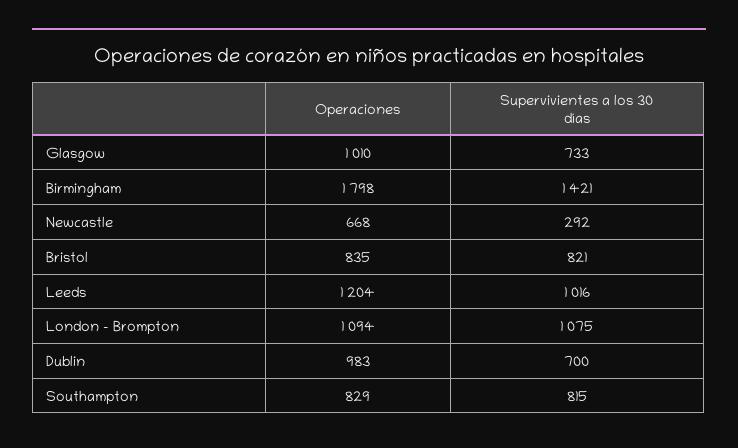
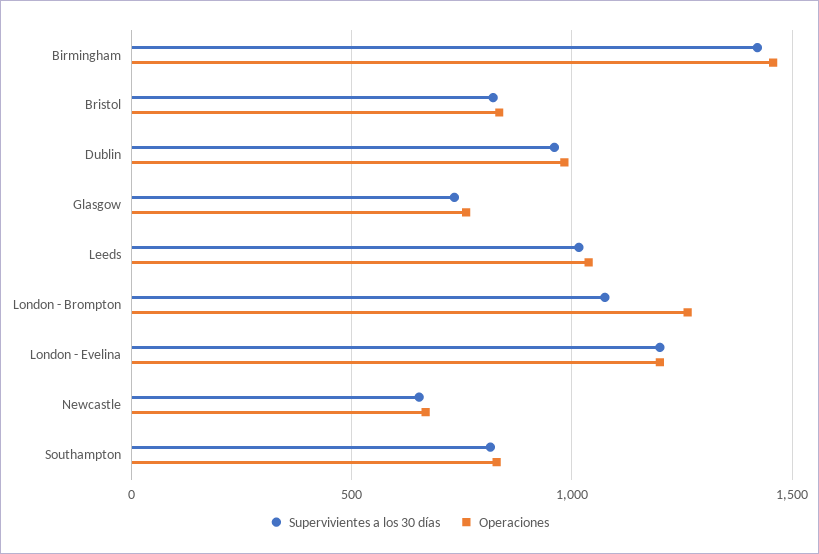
  {
    "Operaciones": {
-     "Glasgow": 1010,
+     "Glasgow": 750,
-     "Birmingham": 1798,
+     "Birmingham": 1450,
      "Newcastle": 668,
      "Bristol": 835,
-     "Leeds": 1204,
+     "Leeds": 1050,
-     "London - Brompton": 1094,
+     "London - Brompton": 1250,
      "Dublin": 983,
-     "Southampton": 829
+     "Southampton": 829,
+     "London - Evelina": 1200
    },
    "Supervivientes a los 30 días": {
      "Glasgow": 733,
      "Birmingham": 1421,
-     "Newcastle": 292,
+     "Newcastle": 650,
      "Bristol": 821,
      "Leeds": 1016,
      "London - Brompton": 1075,
-     "Dublin": 700,
+     "Dublin": 950,
-     "Southampton": 815
+     "Southampton": 815,
+     "London - Evelina": 1200
    }
  }

